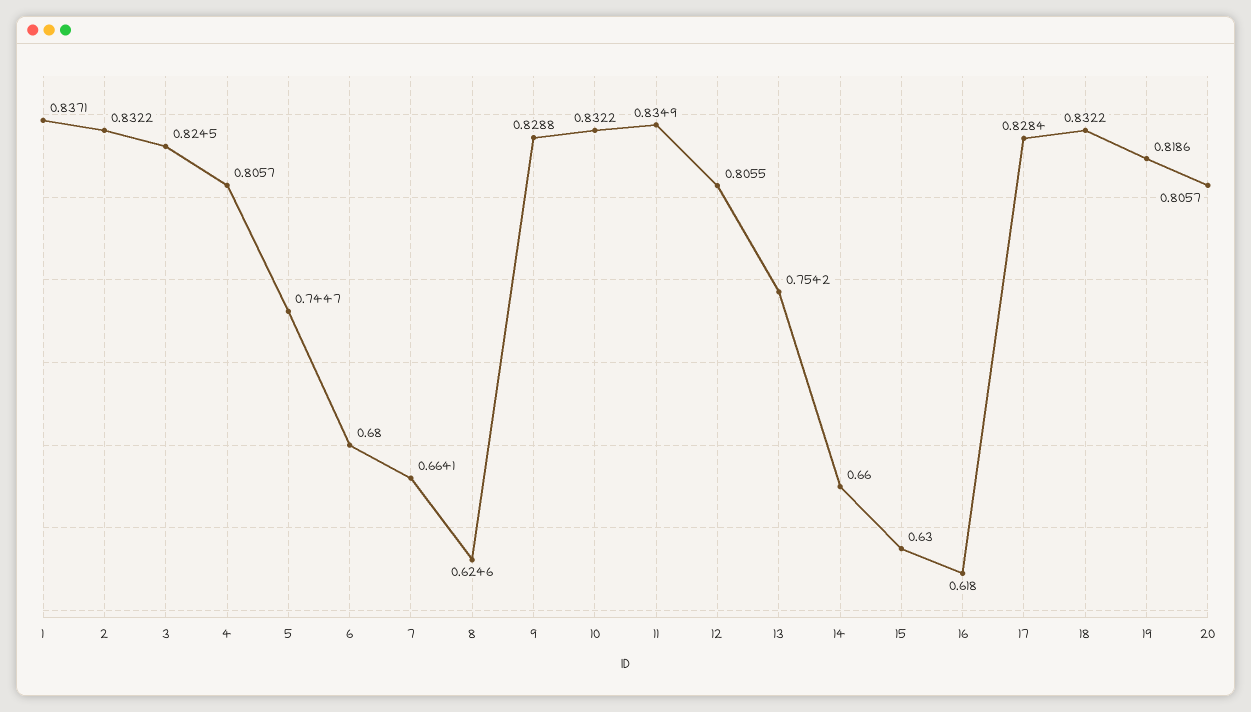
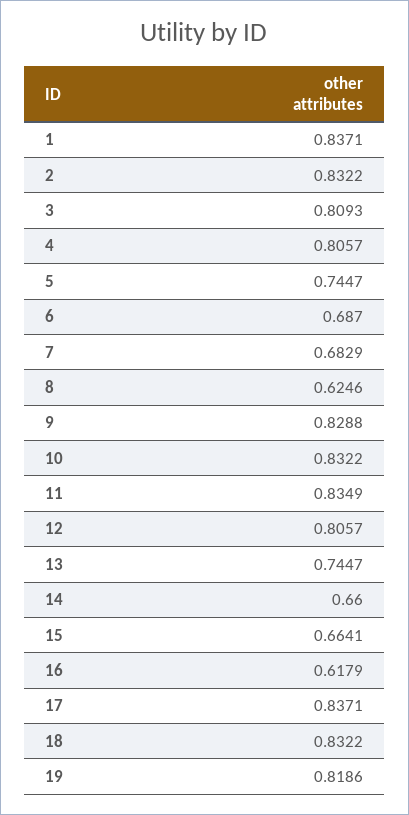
  {
    "1": 0.8371,
    "2": 0.8322,
-   "3": 0.8245,
+   "3": 0.8093,
    "4": 0.8057,
    "5": 0.7447,
-   "6": 0.68,
+   "6": 0.687,
-   "7": 0.6641,
+   "7": 0.6829,
    "8": 0.6246,
    "9": 0.8288,
    "10": 0.8322,
    "11": 0.8349,
-   "12": 0.8055,
+   "12": 0.8057,
-   "13": 0.7542,
+   "13": 0.7447,
    "14": 0.66,
-   "15": 0.63,
+   "15": 0.6641,
-   "16": 0.618,
+   "16": 0.6179,
-   "17": 0.8284,
+   "17": 0.8371,
    "18": 0.8322,
-   "19": 0.8186,
+   "19": 0.8186
-   "20": 0.8057
  }

